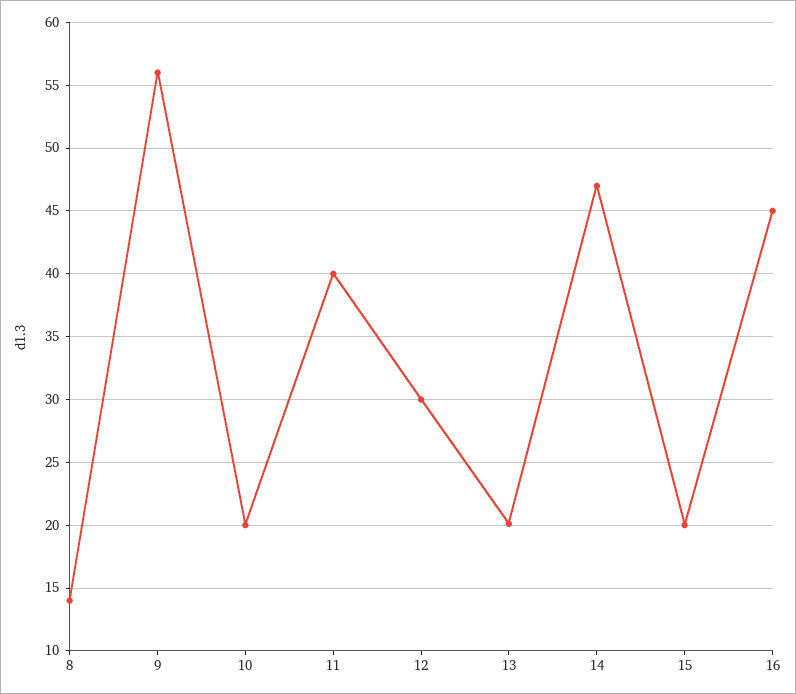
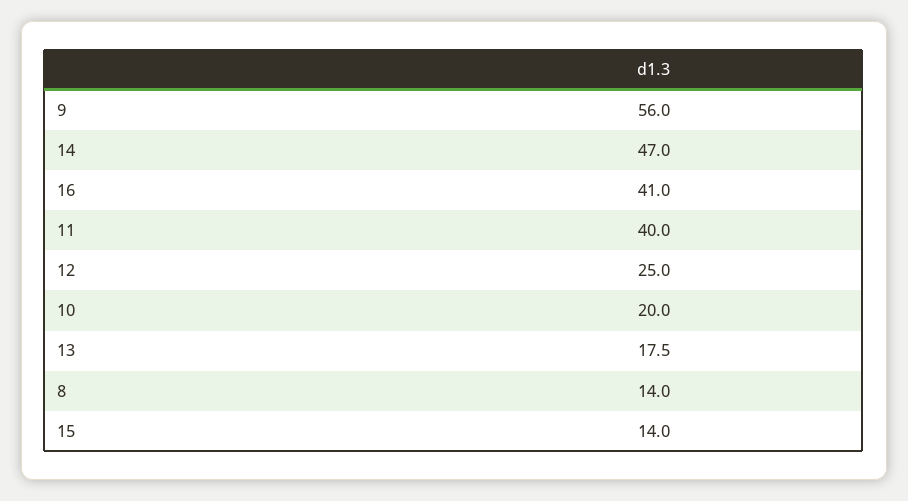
  {
    "8": 14,
    "9": 56,
    "10": 20,
    "11": 40,
-   "12": 30,
+   "12": 25,
-   "13": 20,
+   "13": 17.5,
    "14": 47,
-   "15": 20,
+   "15": 14,
-   "16": 45
+   "16": 41
  }

